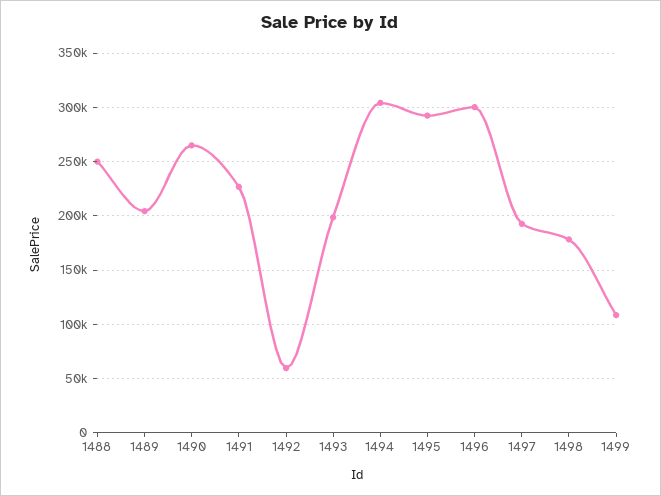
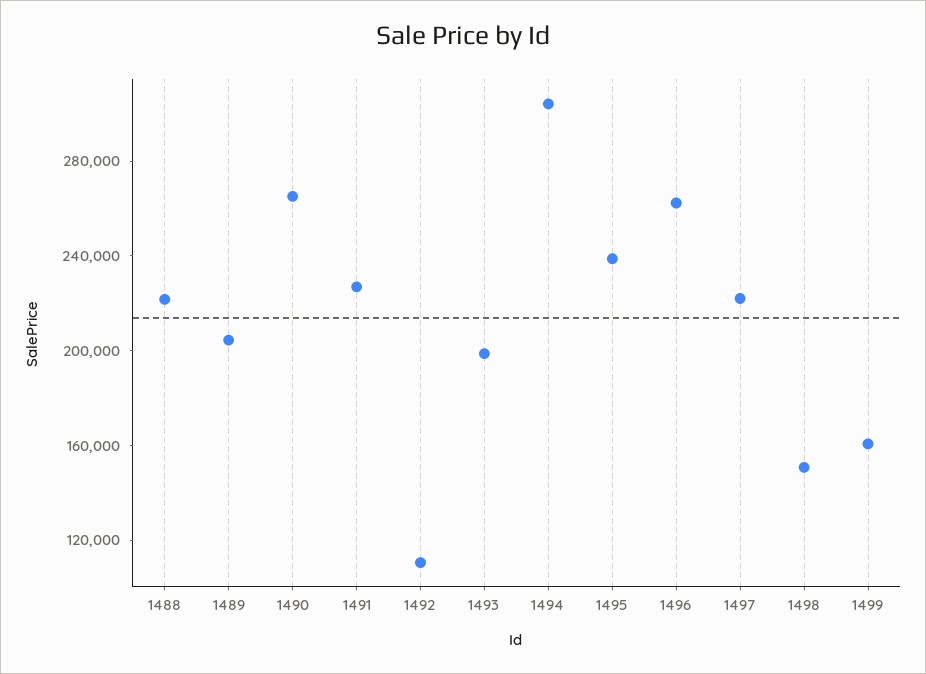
  {
-   "1488": 250000,
+   "1488": 220000,
    "1489": 200000,
    "1490": 270000,
    "1491": 230000,
-   "1492": 60000,
+   "1492": 110000,
    "1493": 200000,
    "1494": 300000,
-   "1495": 290000,
+   "1495": 240000,
-   "1496": 300000,
+   "1496": 260000,
-   "1497": 190000,
+   "1497": 220000,
-   "1498": 180000,
+   "1498": 150000,
-   "1499": 110000
+   "1499": 160000
  }

